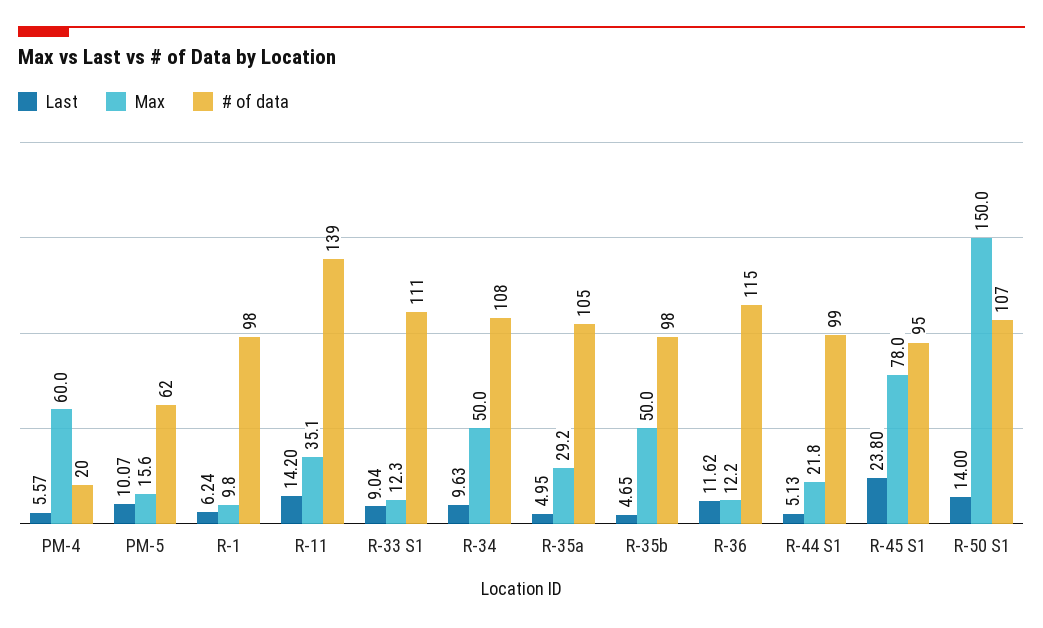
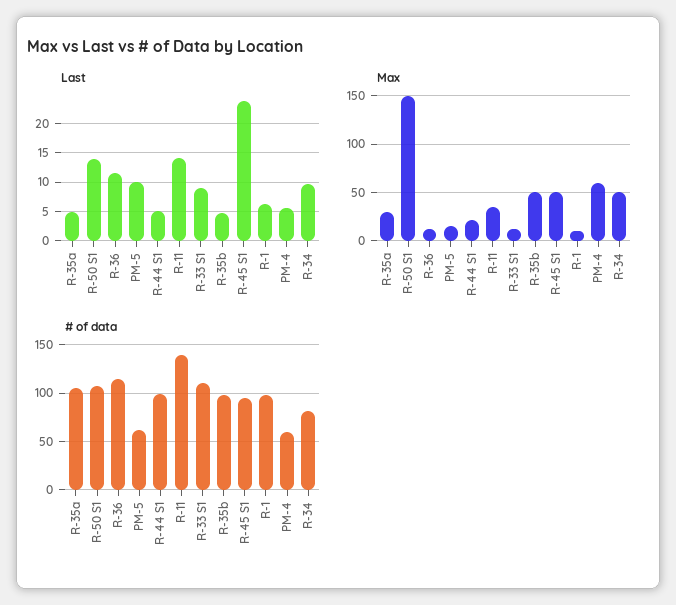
  {
    "Last": {
      "PM-4": 5.57,
      "PM-5": 10.07,
      "R-1": 6.24,
      "R-11": 14.2,
      "R-33 S1": 9.04,
      "R-34": 9.63,
      "R-35a": 4.95,
      "R-35b": 4.65,
      "R-36": 11.62,
      "R-44 S1": 5.13,
      "R-45 S1": 23.8,
      "R-50 S1": 14
    },
    "Max": {
      "PM-4": 60,
      "PM-5": 15.6,
      "R-1": 9.8,
      "R-11": 35.1,
      "R-33 S1": 12.3,
      "R-34": 50,
      "R-35a": 29.2,
      "R-35b": 50,
      "R-36": 12.2,
      "R-44 S1": 21.8,
-     "R-45 S1": 78,
+     "R-45 S1": 50,
      "R-50 S1": 150
    },
    "# of data": {
-     "PM-4": 20,
+     "PM-4": 60,
      "PM-5": 62,
      "R-1": 98,
      "R-11": 139,
      "R-33 S1": 111,
-     "R-34": 108,
+     "R-34": 80,
      "R-35a": 105,
      "R-35b": 98,
      "R-36": 115,
      "R-44 S1": 99,
      "R-45 S1": 95,
      "R-50 S1": 107
    }
  }

